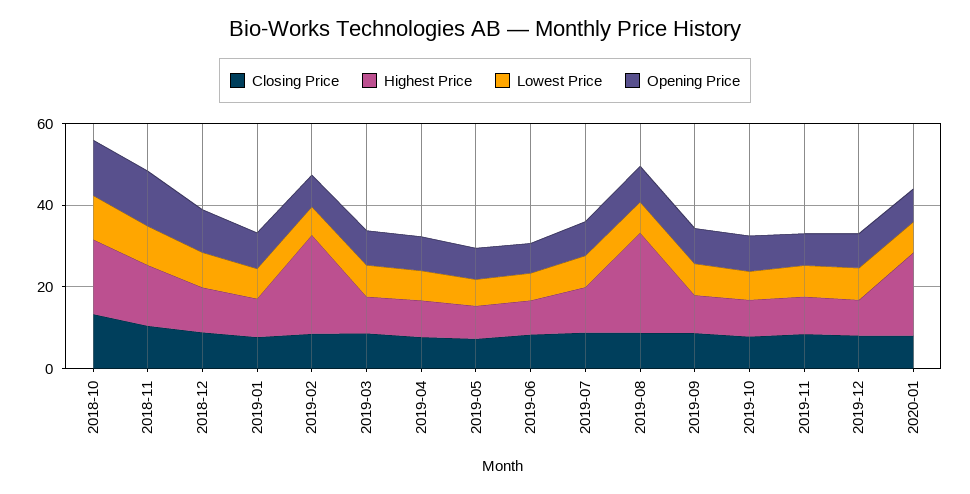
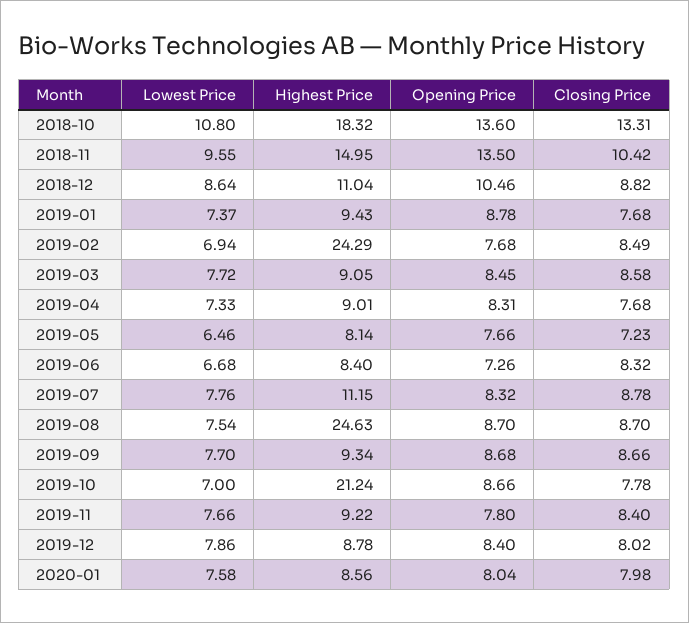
  {
    "Closing Price": {
      "2018-10": 13.31,
      "2018-11": 10.42,
      "2018-12": 8.82,
      "2019-01": 7.68,
      "2019-02": 8.49,
      "2019-03": 8.58,
      "2019-04": 7.68,
      "2019-05": 7.23,
      "2019-06": 8.32,
      "2019-07": 8.78,
      "2019-08": 8.7,
      "2019-09": 8.66,
      "2019-10": 7.78,
      "2019-11": 8.4,
      "2019-12": 8.02,
      "2020-01": 7.98
    },
    "Highest Price": {
      "2018-10": 18.32,
      "2018-11": 14.95,
      "2018-12": 11.04,
      "2019-01": 9.43,
      "2019-02": 24.29,
      "2019-03": 9.05,
      "2019-04": 9.01,
      "2019-05": 8.14,
      "2019-06": 8.4,
      "2019-07": 11.15,
      "2019-08": 24.63,
      "2019-09": 9.34,
-     "2019-10": 10,
+     "2019-10": 21.24,
      "2019-11": 9.22,
      "2019-12": 8.78,
-     "2020-01": 20
+     "2020-01": 8.56
    },
    "Lowest Price": {
      "2018-10": 10.8,
      "2018-11": 9.55,
      "2018-12": 8.64,
      "2019-01": 7.37,
      "2019-02": 6.94,
      "2019-03": 7.72,
      "2019-04": 7.33,
      "2019-05": 6.46,
      "2019-06": 6.68,
      "2019-07": 7.76,
      "2019-08": 7.54,
      "2019-09": 7.7,
      "2019-10": 7,
      "2019-11": 7.66,
      "2019-12": 7.86,
      "2020-01": 7.58
    },
    "Opening Price": {
      "2018-10": 13.6,
      "2018-11": 13.5,
      "2018-12": 10.46,
      "2019-01": 8.78,
      "2019-02": 7.68,
      "2019-03": 8.45,
      "2019-04": 8.31,
      "2019-05": 7.66,
      "2019-06": 7.26,
      "2019-07": 8.32,
      "2019-08": 8.7,
      "2019-09": 8.68,
      "2019-10": 8.66,
      "2019-11": 7.8,
      "2019-12": 8.4,
      "2020-01": 8.04
    }
  }

